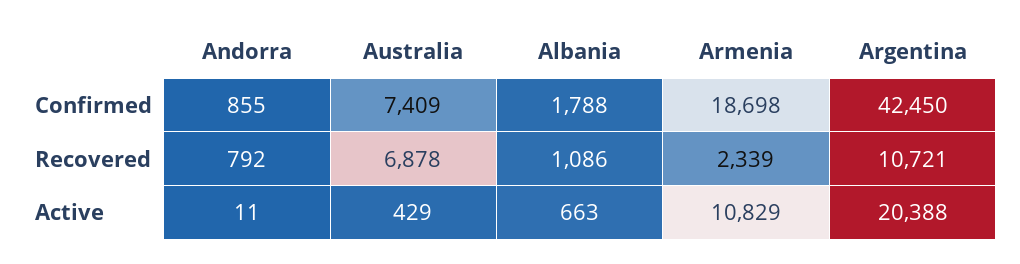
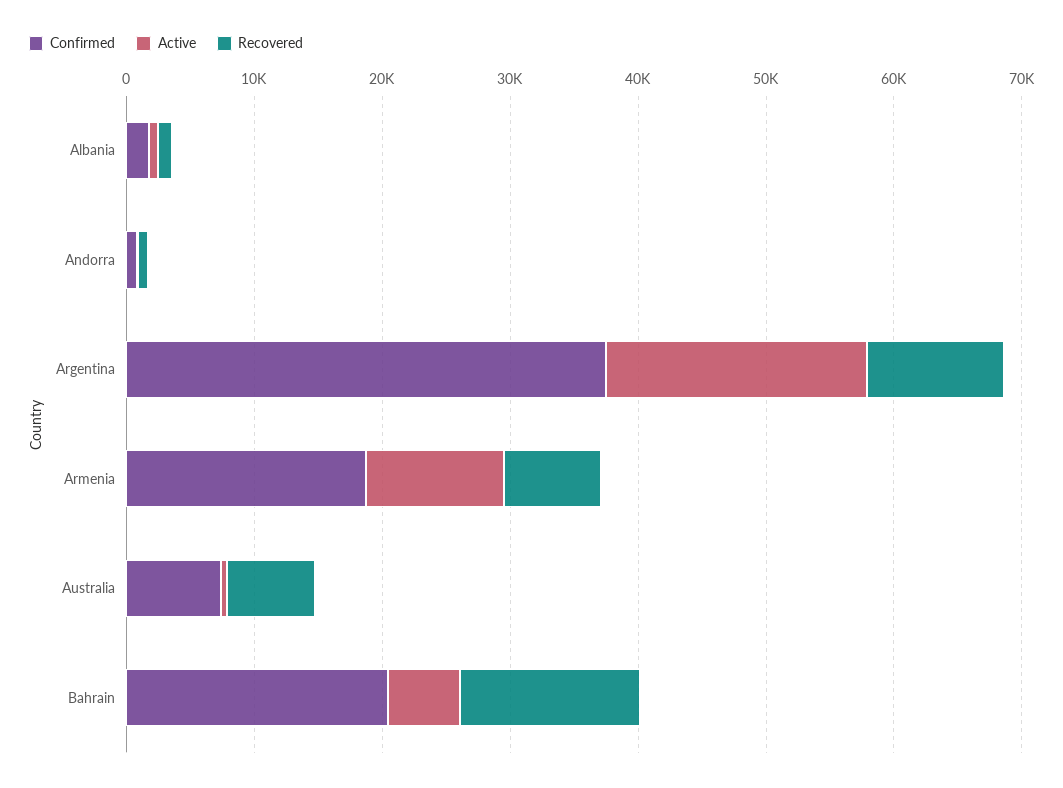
  {
    "Confirmed": {
      "Andorra": 855,
      "Australia": 7409,
      "Albania": 1788,
      "Armenia": 18698,
-     "Argentina": 42450
+     "Argentina": 38000,
+     "Bahrain": 20000
    },
    "Recovered": {
      "Andorra": 792,
      "Australia": 6878,
      "Albania": 1086,
-     "Armenia": 2339,
+     "Armenia": 8000,
-     "Argentina": 10721
+     "Argentina": 10721,
+     "Bahrain": 14000
    },
    "Active": {
      "Andorra": 11,
      "Australia": 429,
      "Albania": 663,
      "Armenia": 10829,
-     "Argentina": 20388
+     "Argentina": 20388,
+     "Bahrain": 6000
    }
  }

